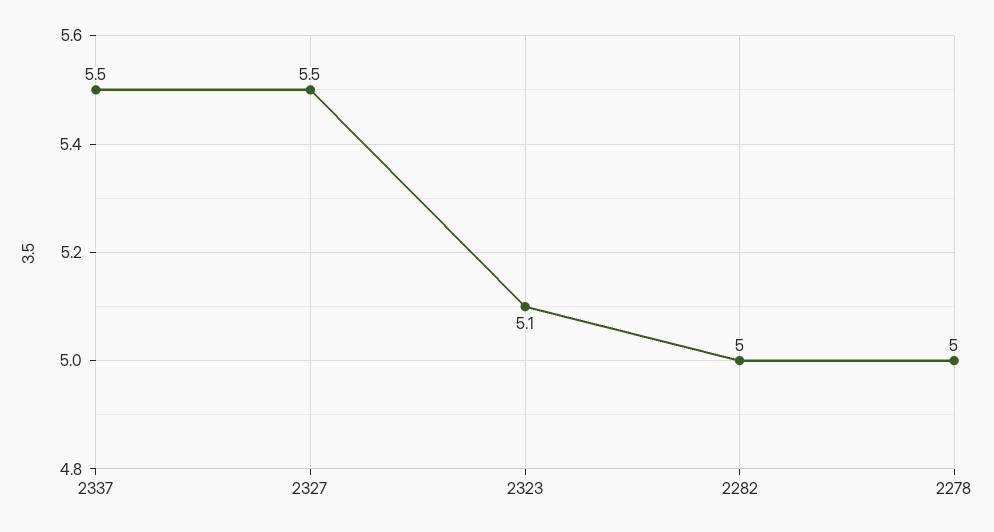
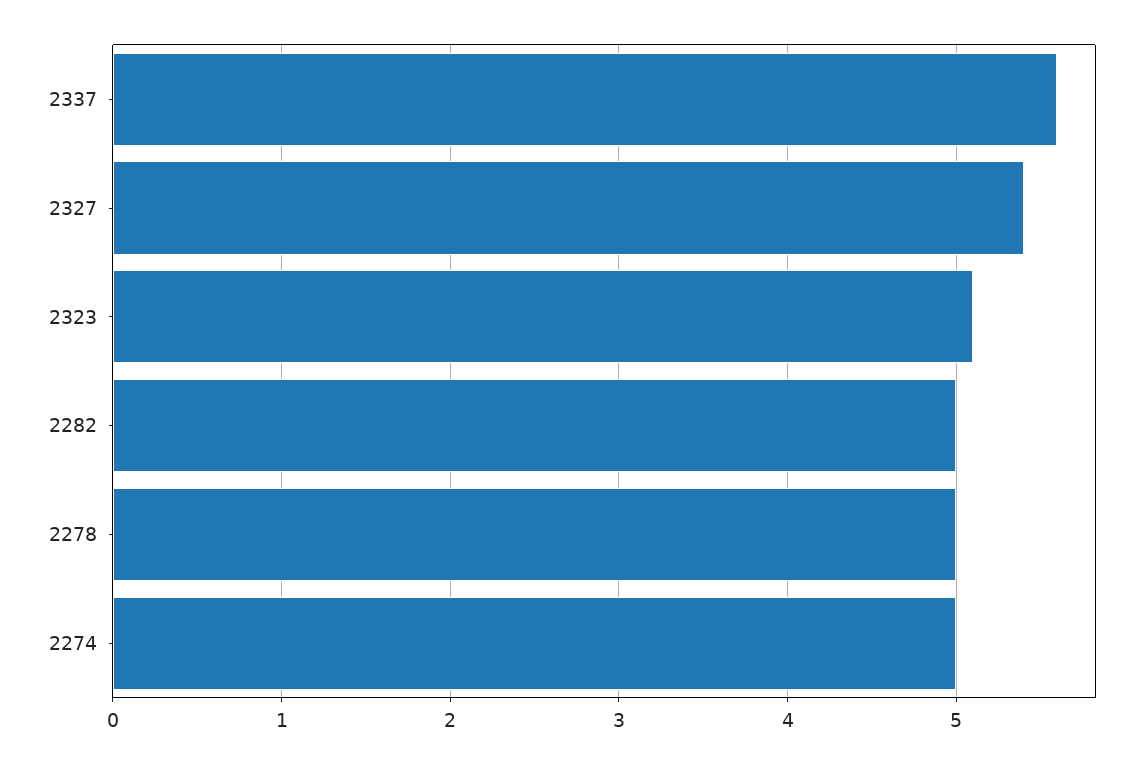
  {
-   "2337": 5.5,
+   "2337": 5.6,
-   "2327": 5.5,
+   "2327": 5.4,
    "2323": 5.1,
    "2282": 5,
-   "2278": 5
+   "2278": 5,
+   "2274": 5
  }

